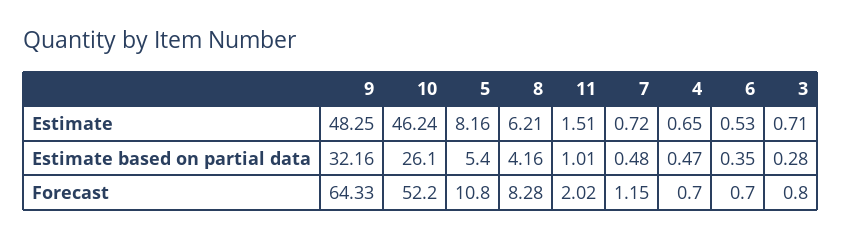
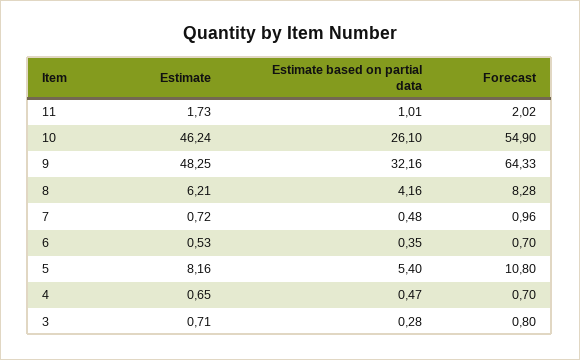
  {
    "9": {
      "Estimate": 48.25,
      "Estimate based on partial data": 32.16,
      "Forecast": 64.33
    },
    "10": {
      "Estimate": 46.24,
      "Estimate based on partial data": 26.1,
-     "Forecast": 52.2
+     "Forecast": 54.9
    },
    "5": {
      "Estimate": 8.16,
      "Estimate based on partial data": 5.4,
      "Forecast": 10.8
    },
    "8": {
      "Estimate": 6.21,
      "Estimate based on partial data": 4.16,
      "Forecast": 8.28
    },
    "11": {
-     "Estimate": 1.51,
+     "Estimate": 1.73,
      "Estimate based on partial data": 1.01,
      "Forecast": 2.02
    },
    "7": {
      "Estimate": 0.72,
      "Estimate based on partial data": 0.48,
-     "Forecast": 1.15
+     "Forecast": 0.96
    },
    "4": {
      "Estimate": 0.65,
      "Estimate based on partial data": 0.47,
      "Forecast": 0.7
    },
    "6": {
      "Estimate": 0.53,
      "Estimate based on partial data": 0.35,
      "Forecast": 0.7
    },
    "3": {
      "Estimate": 0.71,
      "Estimate based on partial data": 0.28,
      "Forecast": 0.8
    }
  }

